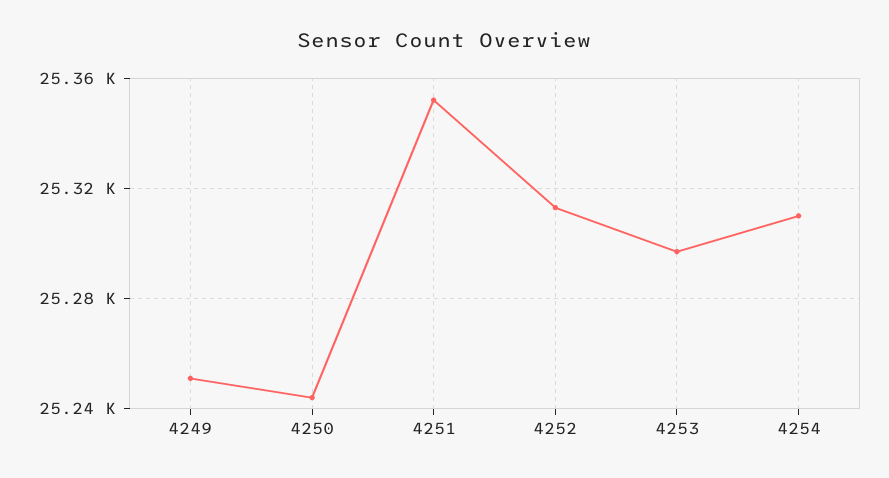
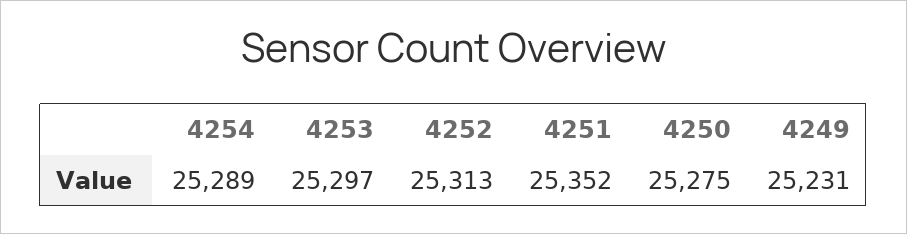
  {
-   "4249": 25250,
+   "4249": 25231,
-   "4250": 25245,
+   "4250": 25275,
    "4251": 25352,
    "4252": 25313,
    "4253": 25297,
-   "4254": 25310
+   "4254": 25289
  }

